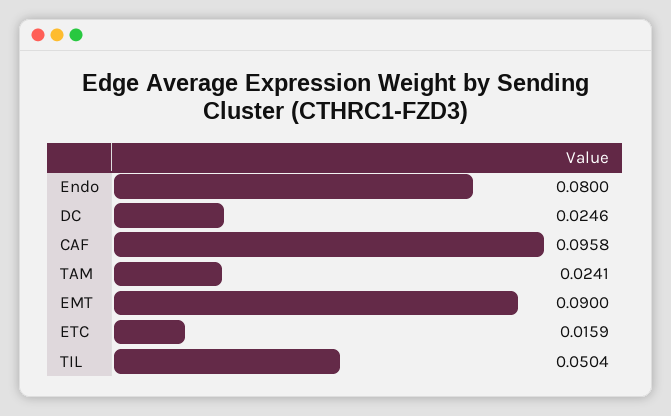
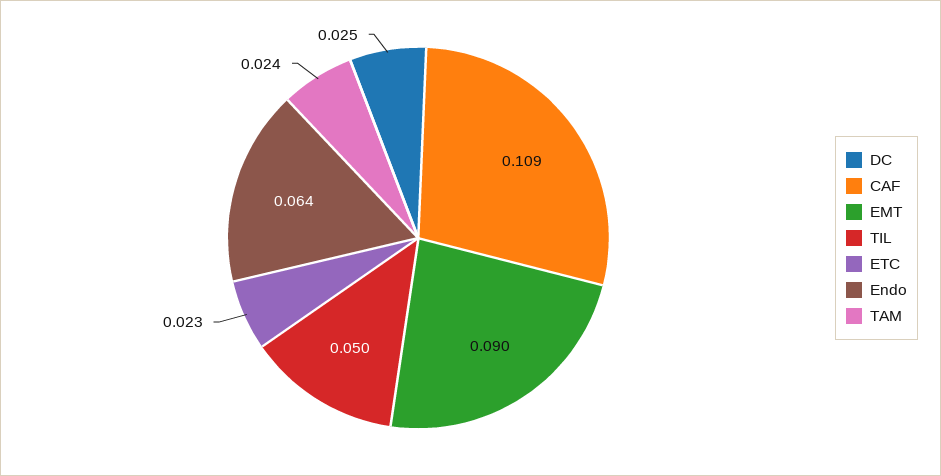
  {
-   "Endo": 0.08,
+   "Endo": 0.064,
    "DC": 0.0246,
-   "CAF": 0.0958,
+   "CAF": 0.109,
    "TAM": 0.0241,
    "EMT": 0.09,
-   "ETC": 0.0159,
+   "ETC": 0.023,
    "TIL": 0.0504
  }

